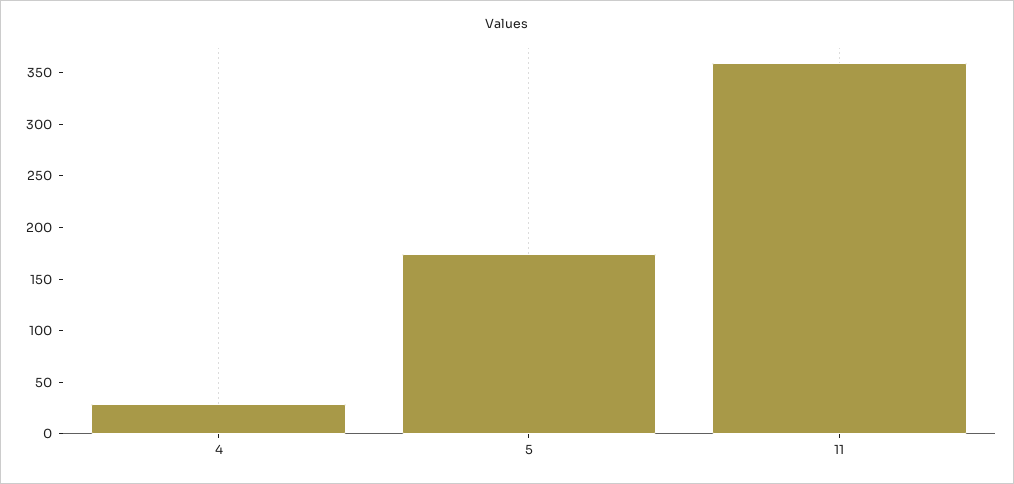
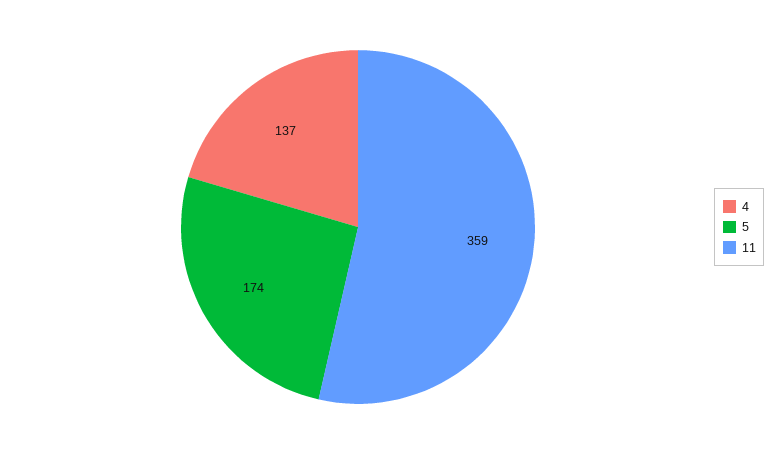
  {
-   "4": 30,
+   "4": 137,
    "5": 174,
    "11": 359
  }

